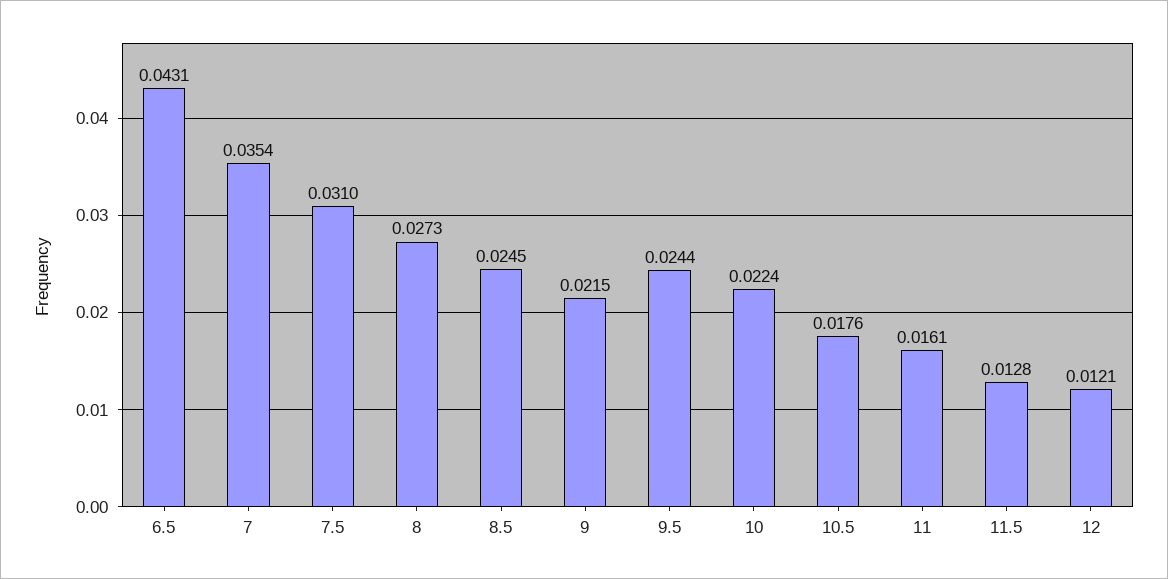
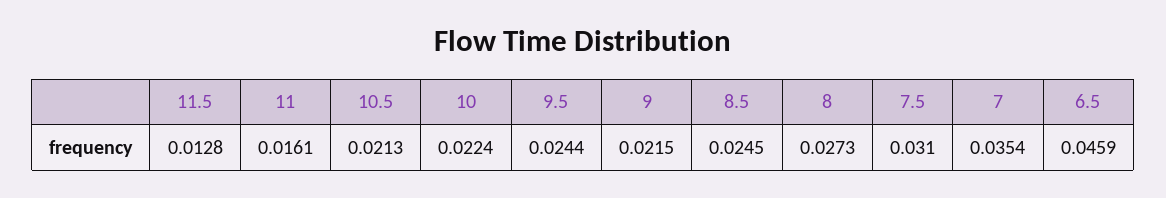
  {
-   "6.5": 0.0431,
+   "6.5": 0.0459,
    "7": 0.0354,
    "7.5": 0.031,
    "8": 0.0273,
    "8.5": 0.0245,
    "9": 0.0215,
    "9.5": 0.0244,
    "10": 0.0224,
-   "10.5": 0.0176,
+   "10.5": 0.0213,
    "11": 0.0161,
-   "11.5": 0.0128,
+   "11.5": 0.0128
-   "12": 0.0121
  }

